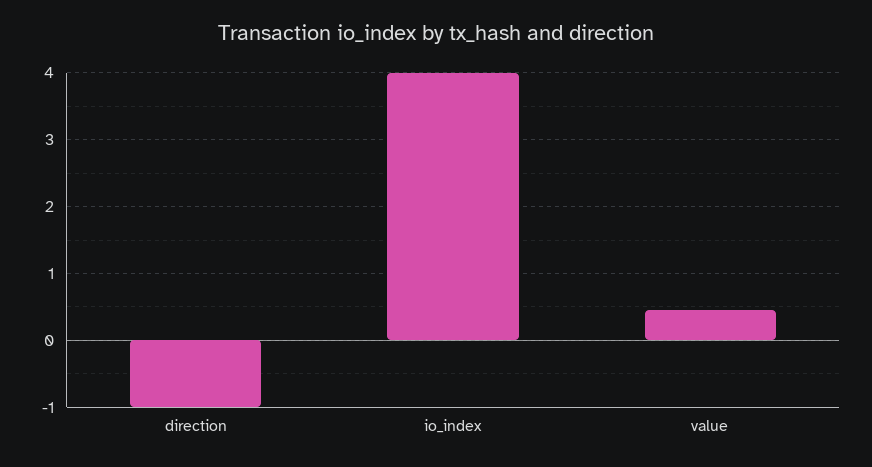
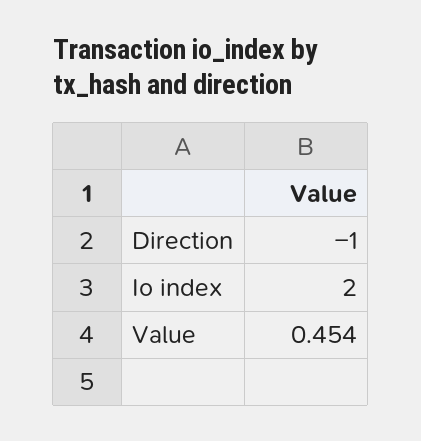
  {
    "direction": -1,
-   "io_index": 4,
+   "io_index": 2,
    "value": 0.454
  }

